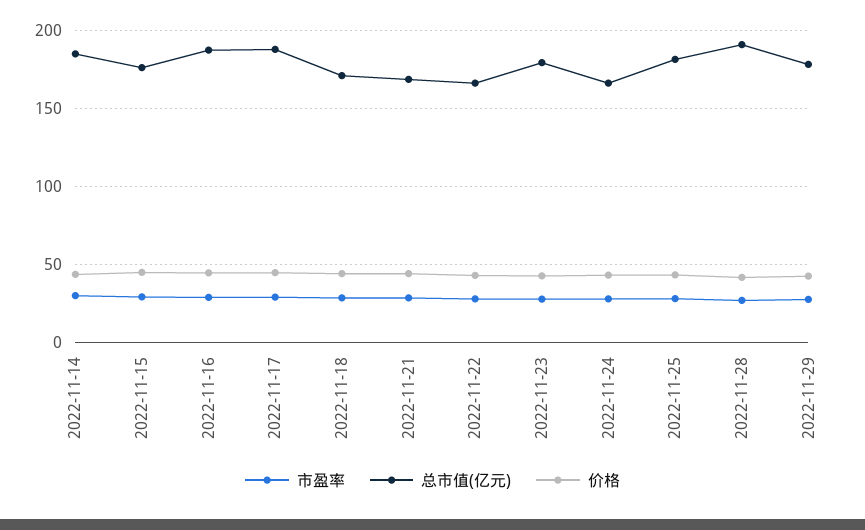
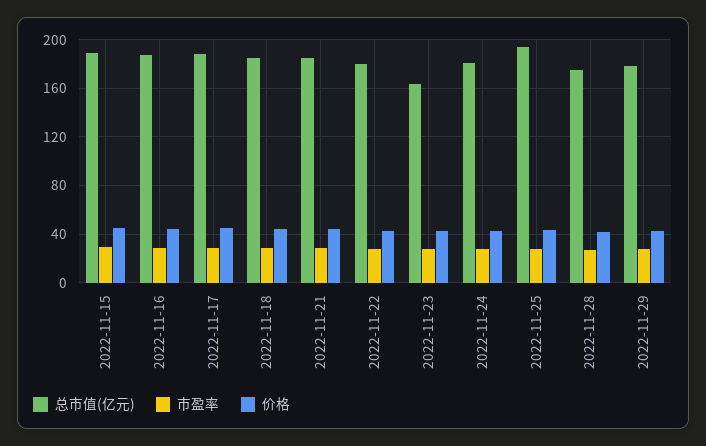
  {
    "市盈率": {
-     "2022-11-14": 30,
      "2022-11-15": 30,
      "2022-11-16": 30,
      "2022-11-17": 30,
      "2022-11-18": 30,
      "2022-11-21": 30,
      "2022-11-22": 30,
      "2022-11-23": 30,
      "2022-11-24": 30,
      "2022-11-25": 30,
      "2022-11-28": 25,
      "2022-11-29": 30
    },
    "总市值(亿元)": {
-     "2022-11-14": 185,
-     "2022-11-15": 175,
+     "2022-11-15": 190,
      "2022-11-16": 185,
      "2022-11-17": 190,
-     "2022-11-18": 170,
+     "2022-11-18": 185,
-     "2022-11-21": 170,
+     "2022-11-21": 185,
-     "2022-11-22": 165,
+     "2022-11-22": 180,
-     "2022-11-23": 180,
+     "2022-11-23": 165,
-     "2022-11-24": 165,
+     "2022-11-24": 180,
-     "2022-11-25": 180,
+     "2022-11-25": 195,
-     "2022-11-28": 190,
+     "2022-11-28": 175,
      "2022-11-29": 180
    },
    "价格": {
-     "2022-11-14": 45,
      "2022-11-15": 45,
      "2022-11-16": 45,
      "2022-11-17": 45,
      "2022-11-18": 45,
      "2022-11-21": 45,
      "2022-11-22": 45,
      "2022-11-23": 45,
      "2022-11-24": 45,
      "2022-11-25": 45,
      "2022-11-28": 40,
      "2022-11-29": 40
    }
  }

